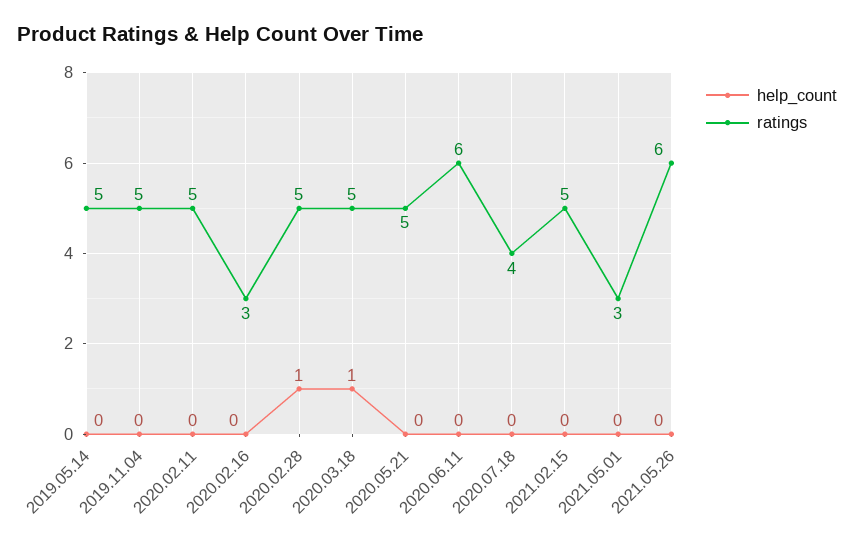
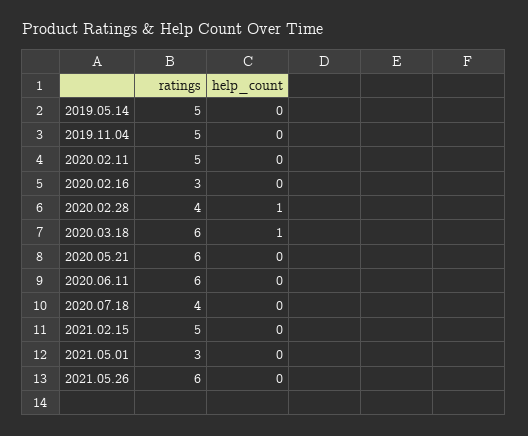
  {
    "help_count": {
      "2019.05.14": 0,
      "2019.11.04": 0,
      "2020.02.11": 0,
      "2020.02.16": 0,
      "2020.02.28": 1,
      "2020.03.18": 1,
      "2020.05.21": 0,
      "2020.06.11": 0,
      "2020.07.18": 0,
      "2021.02.15": 0,
      "2021.05.01": 0,
      "2021.05.26": 0
    },
    "ratings": {
      "2019.05.14": 5,
      "2019.11.04": 5,
      "2020.02.11": 5,
      "2020.02.16": 3,
-     "2020.02.28": 5,
+     "2020.02.28": 4,
-     "2020.03.18": 5,
+     "2020.03.18": 6,
-     "2020.05.21": 5,
+     "2020.05.21": 6,
      "2020.06.11": 6,
      "2020.07.18": 4,
      "2021.02.15": 5,
      "2021.05.01": 3,
      "2021.05.26": 6
    }
  }

